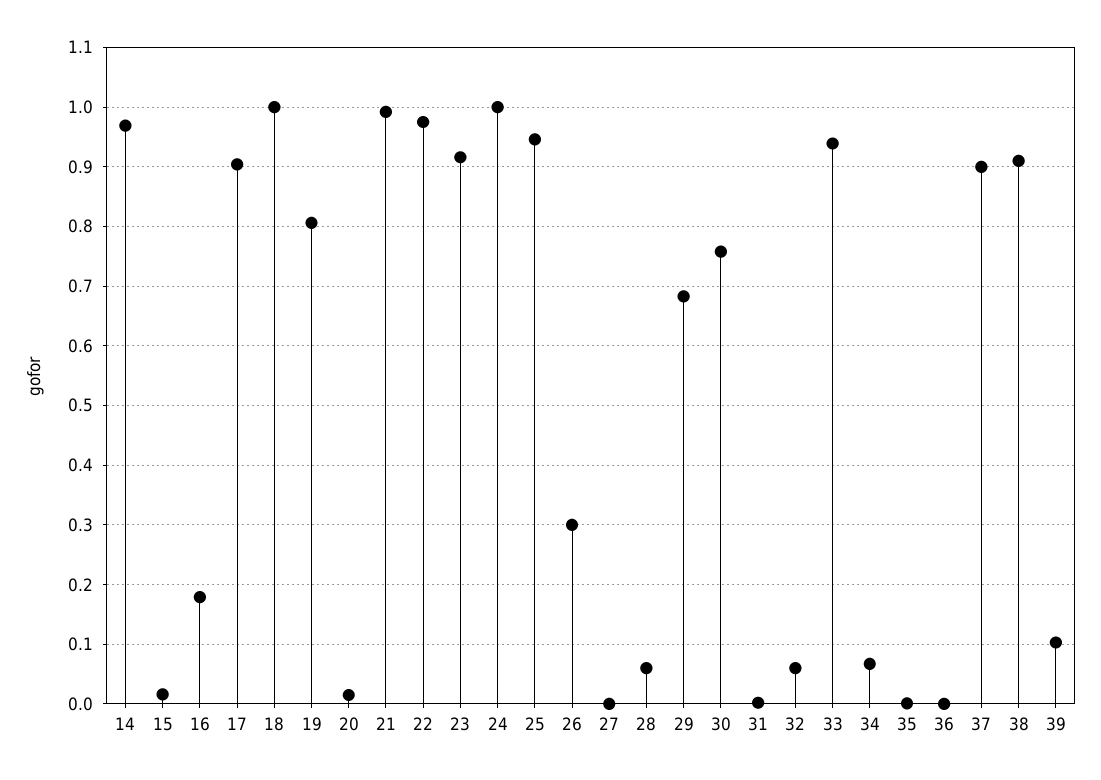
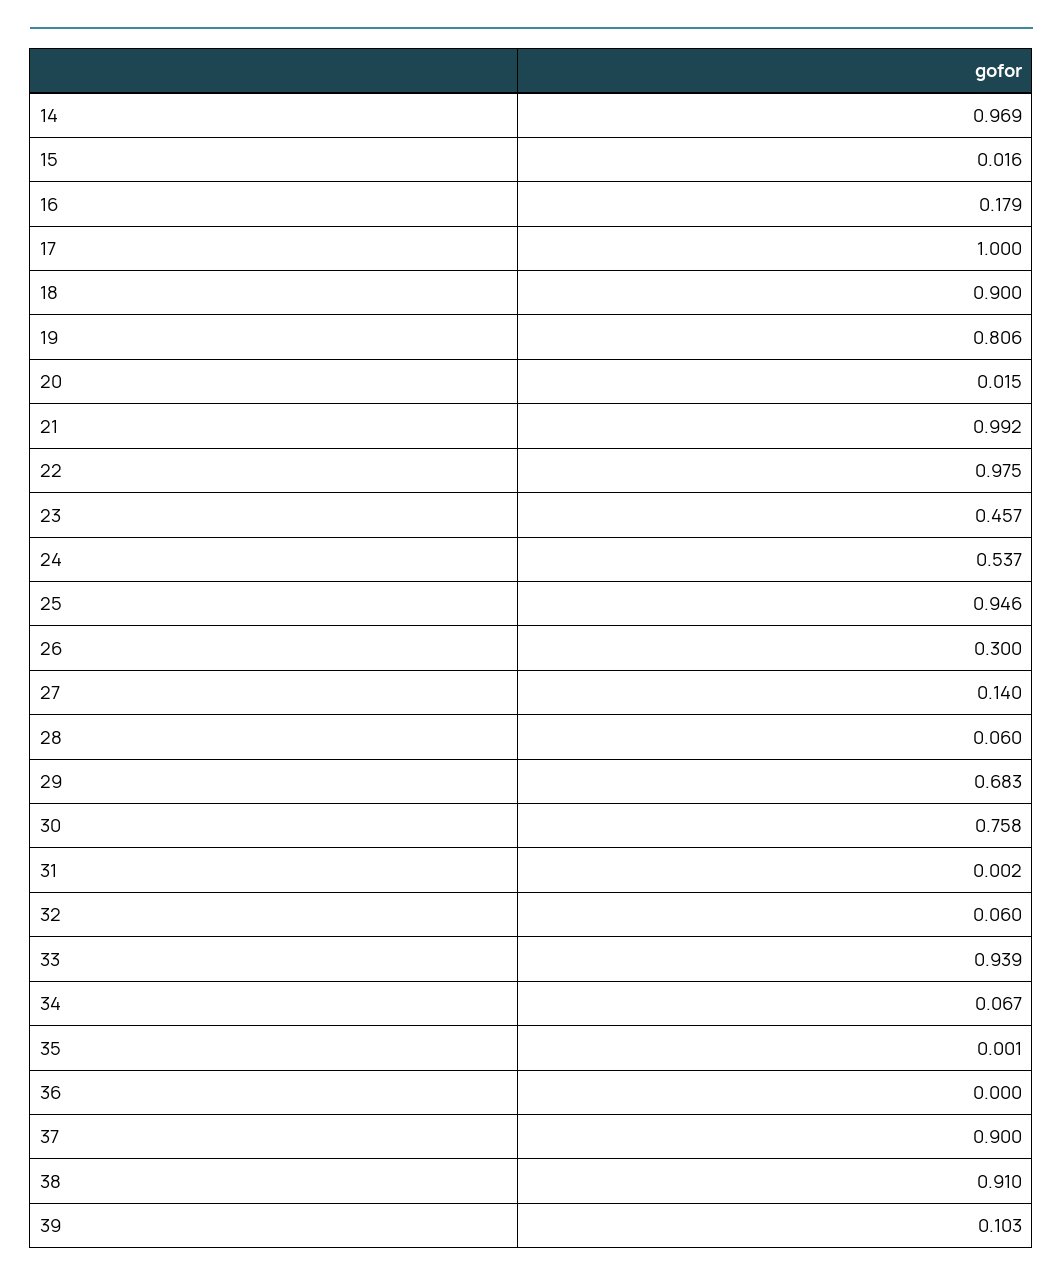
  {
    "14": 0.969,
    "15": 0.016,
    "16": 0.179,
-   "17": 0.9,
+   "17": 1,
-   "18": 1,
+   "18": 0.9,
    "19": 0.806,
    "20": 0.015,
    "21": 0.992,
    "22": 0.975,
-   "23": 0.92,
+   "23": 0.457,
-   "24": 1,
+   "24": 0.537,
    "25": 0.946,
    "26": 0.3,
-   "27": 0,
+   "27": 0.14,
    "28": 0.06,
    "29": 0.683,
    "30": 0.758,
    "31": 0.002,
    "32": 0.06,
    "33": 0.939,
    "34": 0.067,
    "35": 0.001,
    "36": 0,
    "37": 0.9,
    "38": 0.91,
    "39": 0.103
  }

